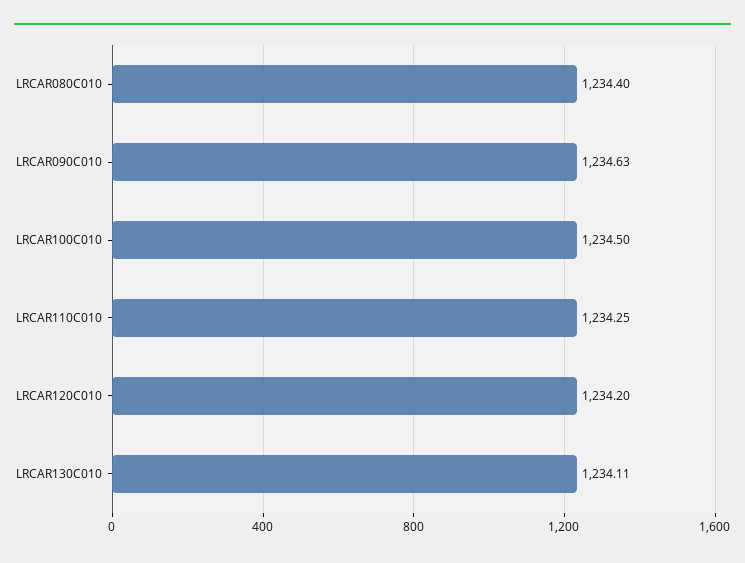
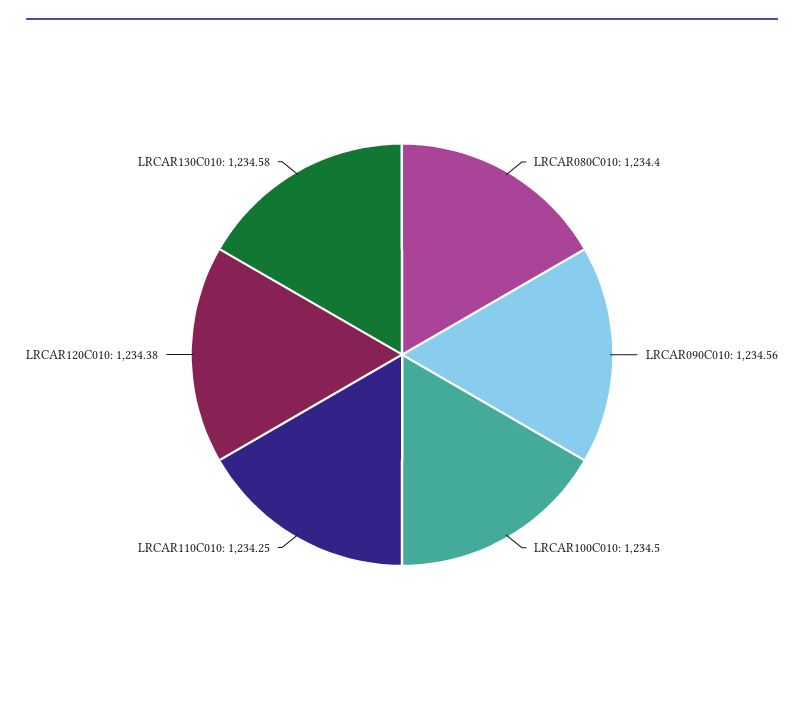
  {
    "LRCAR080C010": 1234.4,
-   "LRCAR090C010": 1234.63,
+   "LRCAR090C010": 1234.56,
    "LRCAR100C010": 1234.5,
    "LRCAR110C010": 1234.25,
-   "LRCAR120C010": 1234.2,
+   "LRCAR120C010": 1234.38,
-   "LRCAR130C010": 1234.11
+   "LRCAR130C010": 1234.58
  }

